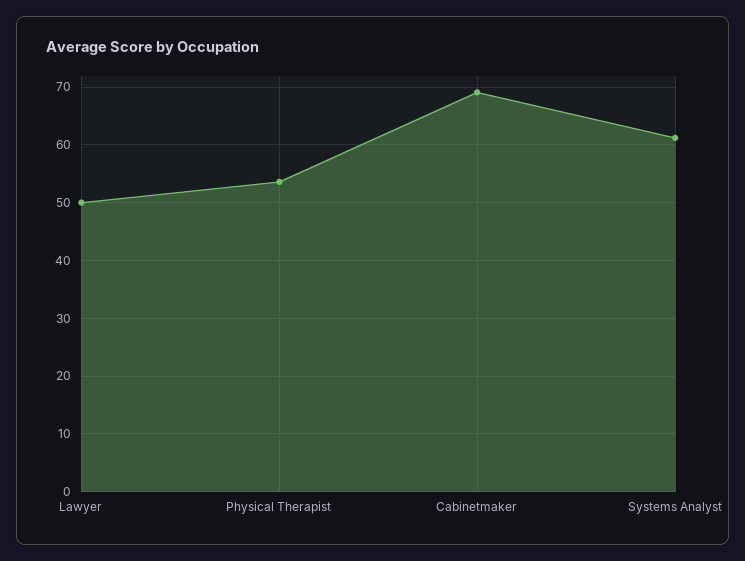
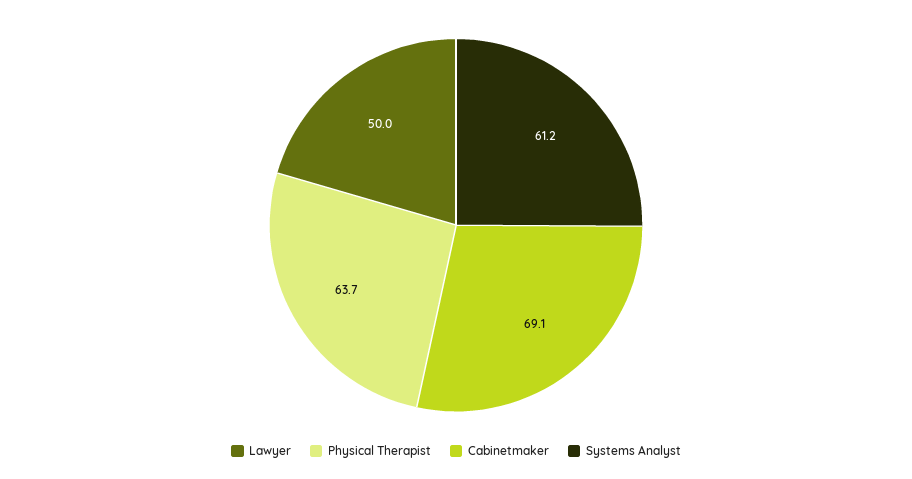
  {
    "Lawyer": 50,
-   "Physical Therapist": 54,
+   "Physical Therapist": 63.7,
    "Cabinetmaker": 69.1,
    "Systems Analyst": 61.2
  }

